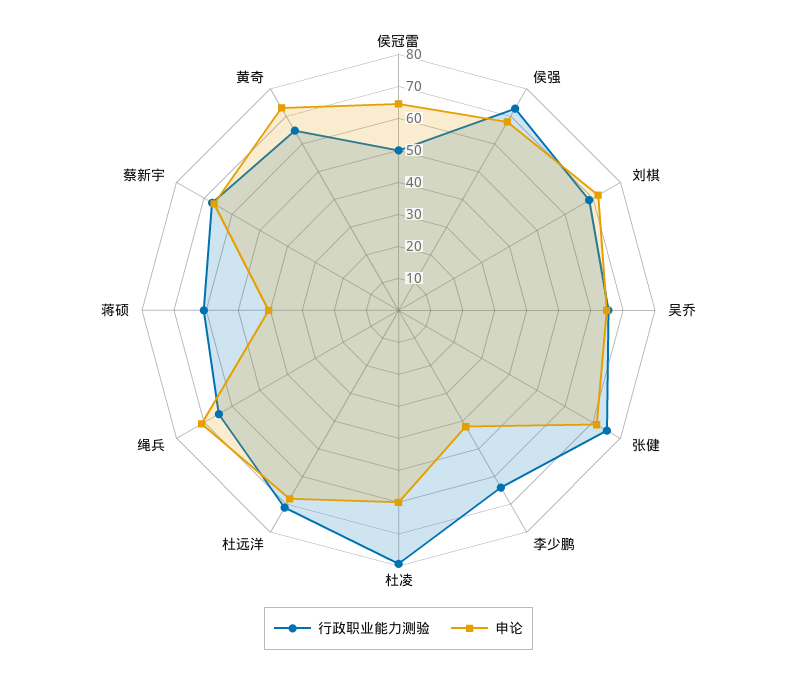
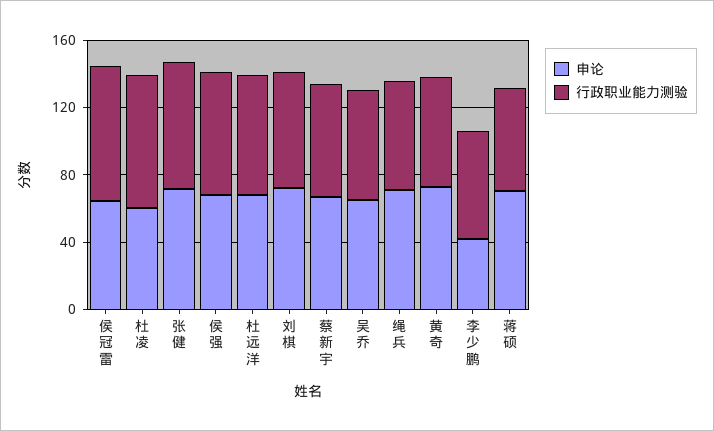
  {
    "行政职业能力测验": {
-     "侯冠雷": 50,
+     "侯冠雷": 80,
      "侯强": 72.5,
      "刘棋": 70,
      "吴乔": 65,
      "张健": 75,
      "李少鹏": 65,
      "杜凌": 80,
      "杜远洋": 70,
      "绳兵": 65,
      "蒋硕": 60,
      "蔡新宇": 67.5,
      "黄奇": 65
    },
    "申论": {
      "侯冠雷": 65,
      "侯强": 67.5,
      "刘棋": 72.5,
      "吴乔": 65,
      "张健": 72.5,
      "李少鹏": 42.5,
      "杜凌": 60,
      "杜远洋": 67.5,
      "绳兵": 70,
-     "蒋硕": 40,
+     "蒋硕": 70,
      "蔡新宇": 67.5,
      "黄奇": 72.5
    }
  }

